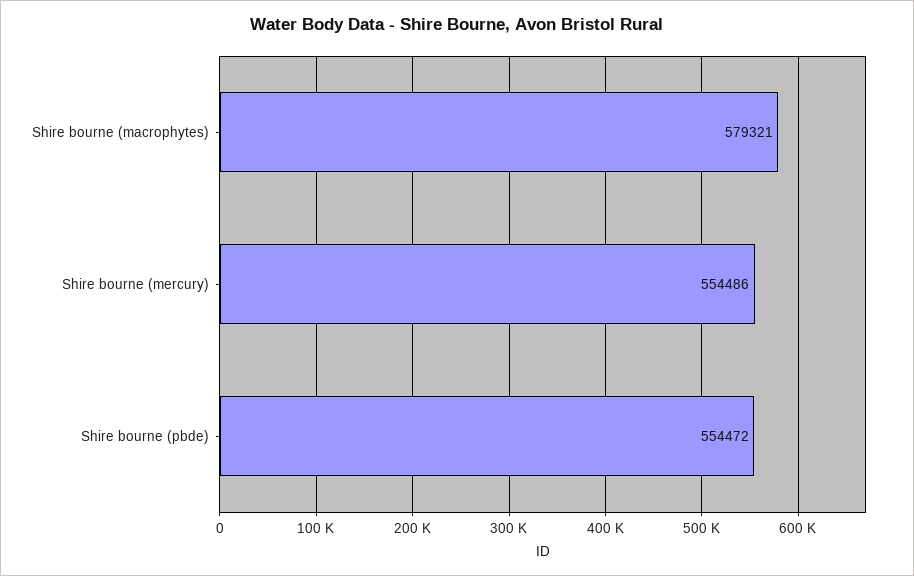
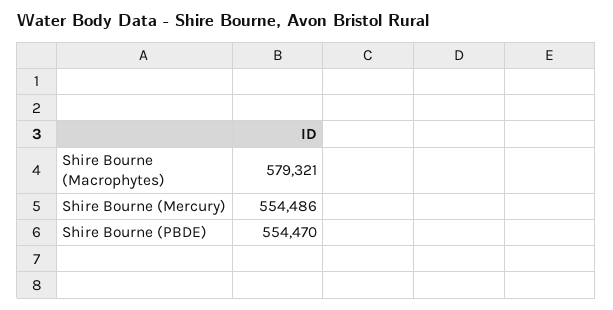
  {
    "Shire bourne (macrophytes)": 579321,
    "Shire bourne (mercury)": 554486,
-   "Shire bourne (pbde)": 554472
+   "Shire bourne (pbde)": 554470
  }

